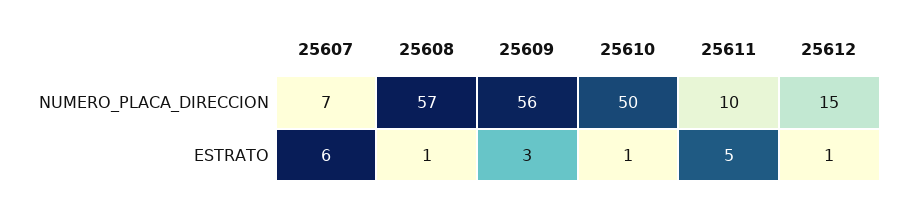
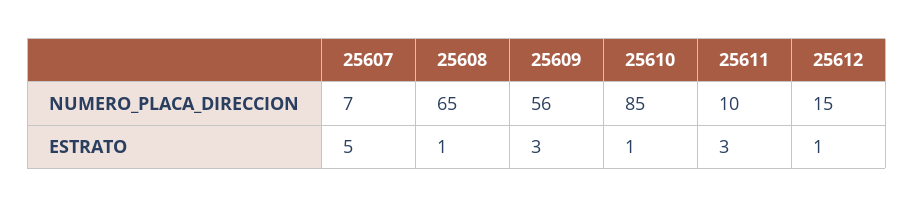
  {
    "25607": {
      "NUMERO_PLACA_DIRECCION": 7,
-     "ESTRATO": 6
+     "ESTRATO": 5
    },
    "25608": {
-     "NUMERO_PLACA_DIRECCION": 57,
+     "NUMERO_PLACA_DIRECCION": 65,
      "ESTRATO": 1
    },
    "25609": {
      "NUMERO_PLACA_DIRECCION": 56,
      "ESTRATO": 3
    },
    "25610": {
-     "NUMERO_PLACA_DIRECCION": 50,
+     "NUMERO_PLACA_DIRECCION": 85,
      "ESTRATO": 1
    },
    "25611": {
      "NUMERO_PLACA_DIRECCION": 10,
-     "ESTRATO": 5
+     "ESTRATO": 3
    },
    "25612": {
      "NUMERO_PLACA_DIRECCION": 15,
      "ESTRATO": 1
    }
  }

